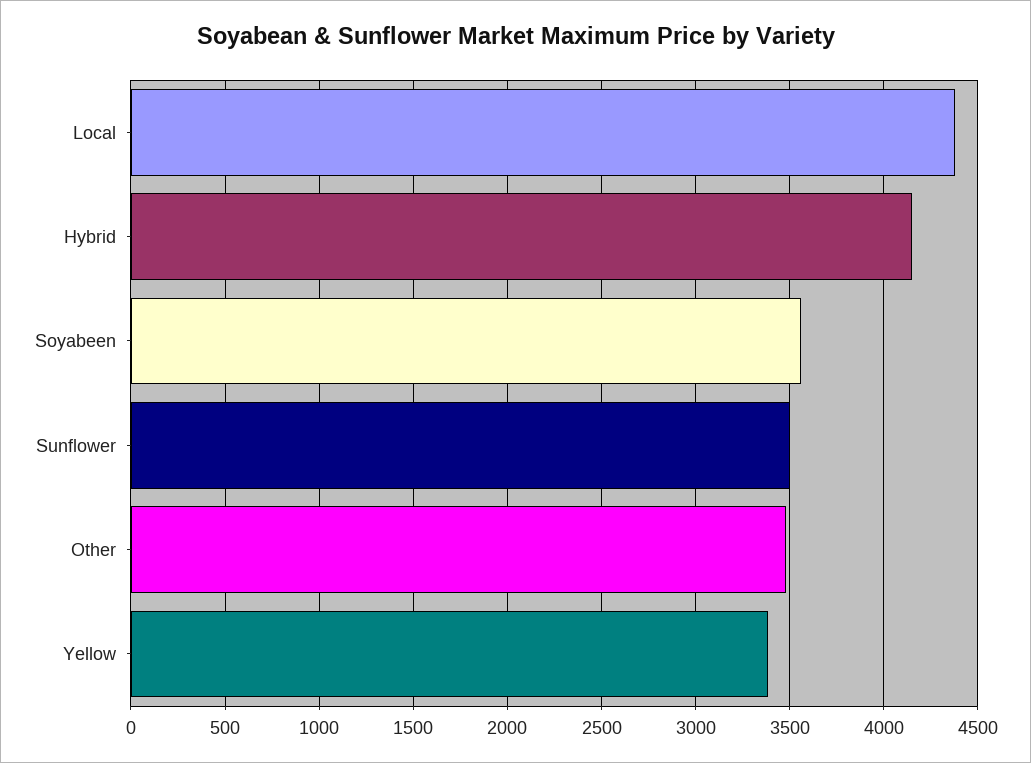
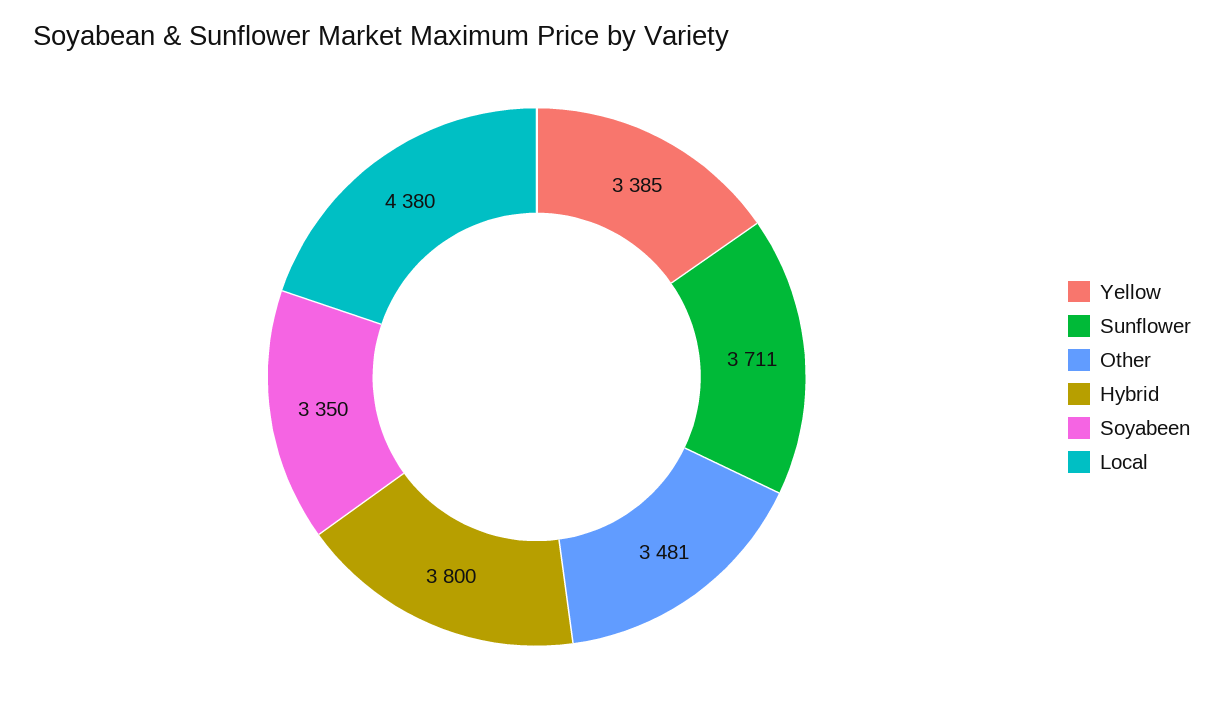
  {
    "Local": 4380,
-   "Hybrid": 4150,
+   "Hybrid": 3800,
-   "Soyabeen": 3550,
+   "Soyabeen": 3350,
-   "Sunflower": 3500,
+   "Sunflower": 3711,
    "Other": 3481,
    "Yellow": 3385
  }

